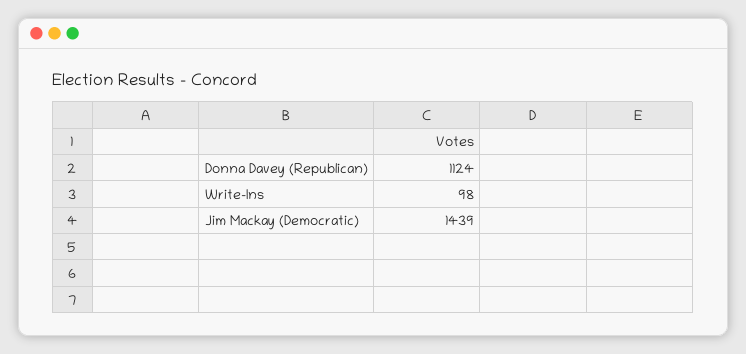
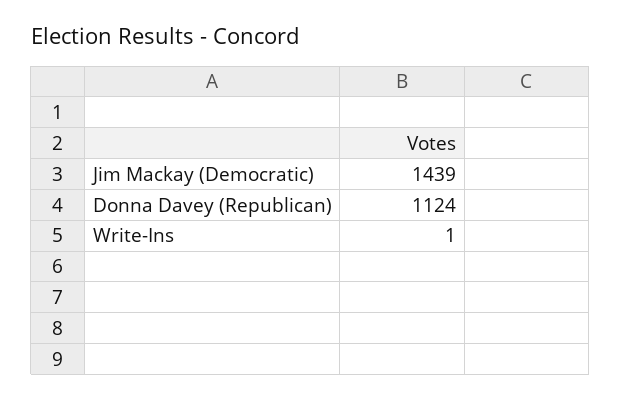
  {
    "Donna Davey (Republican)": 1124,
-   "Write-Ins": 98,
+   "Write-Ins": 1,
    "Jim Mackay (Democratic)": 1439
  }

